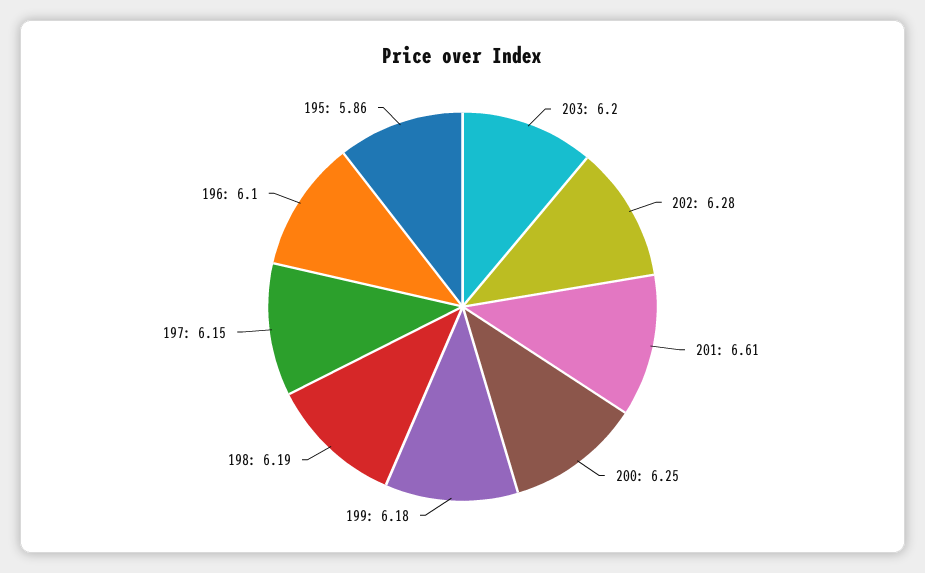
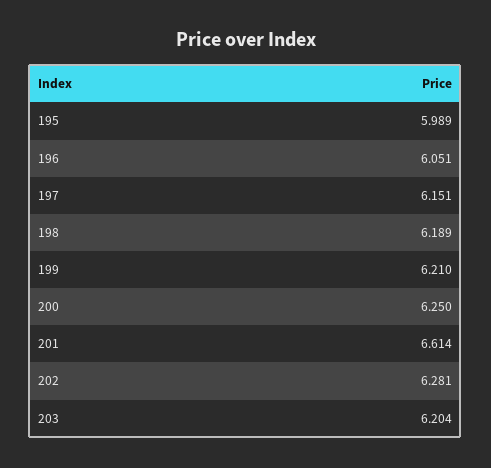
  {
    "203": 6.204,
    "202": 6.281,
    "201": 6.614,
    "200": 6.25,
-   "199": 6.18,
+   "199": 6.21,
    "198": 6.189,
    "197": 6.151,
-   "196": 6.1,
+   "196": 6.051,
-   "195": 5.86
+   "195": 5.989
  }

